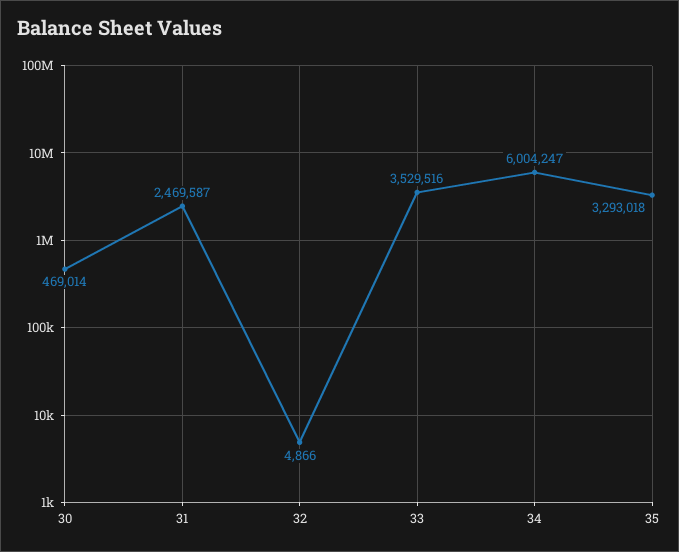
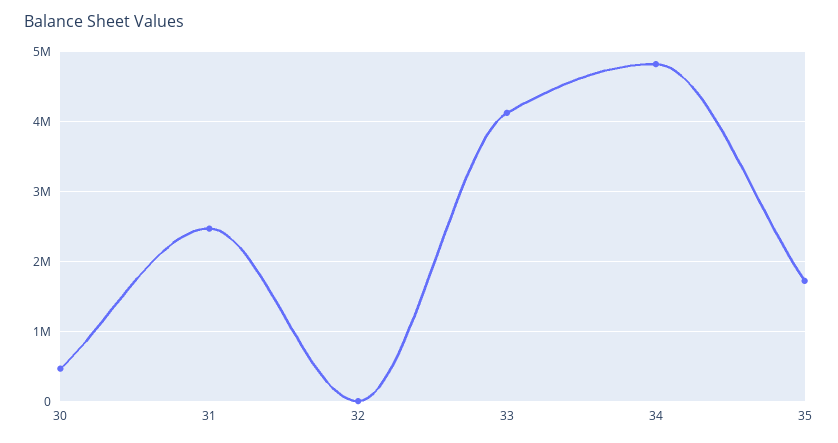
  {
    "30": 469014,
    "31": 2469587,
    "32": 4866,
-   "33": 3529516,
+   "33": 4100000,
-   "34": 6004247,
+   "34": 4800000,
-   "35": 3293018
+   "35": 1700000
  }

